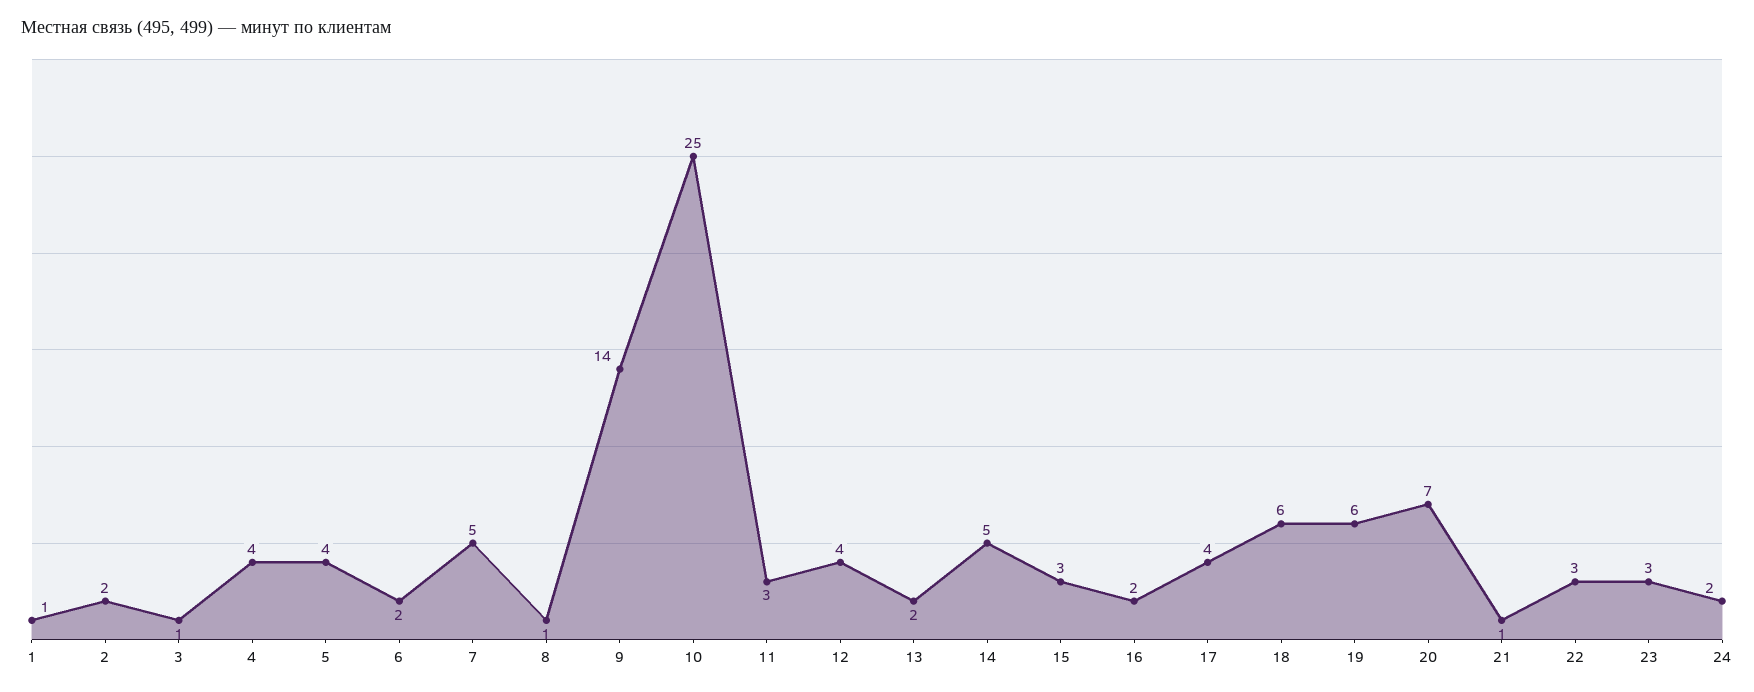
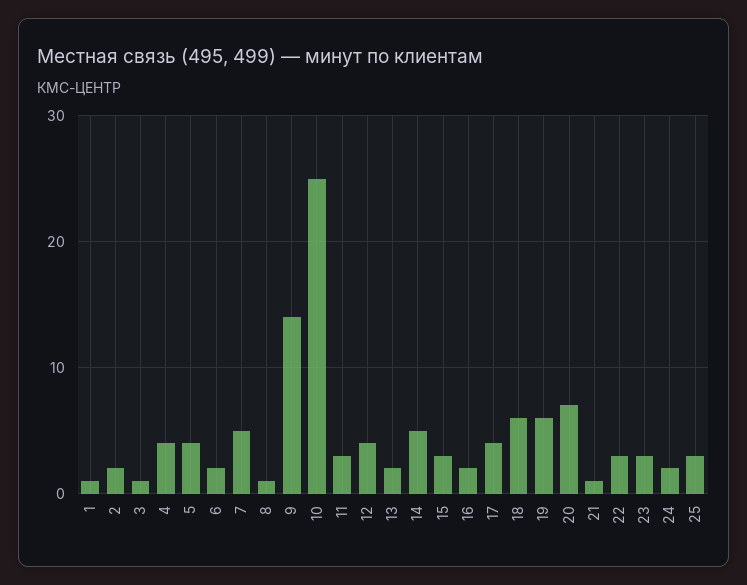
  {
    "1": 1,
    "2": 2,
    "3": 1,
    "4": 4,
    "5": 4,
    "6": 2,
    "7": 5,
    "8": 1,
    "9": 14,
    "10": 25,
    "11": 3,
    "12": 4,
    "13": 2,
    "14": 5,
    "15": 3,
    "16": 2,
    "17": 4,
    "18": 6,
    "19": 6,
    "20": 7,
    "21": 1,
    "22": 3,
    "23": 3,
-   "24": 2
+   "24": 2,
+   "25": 3
  }

